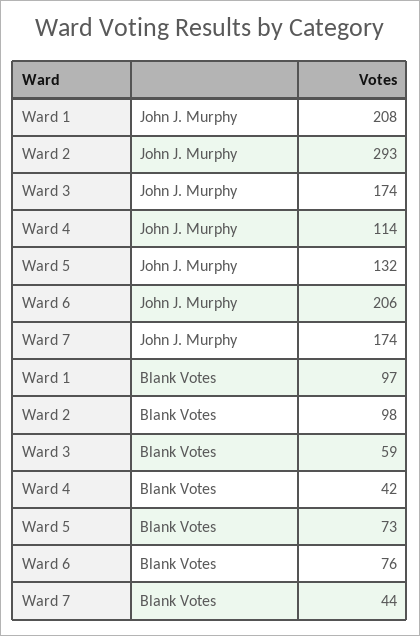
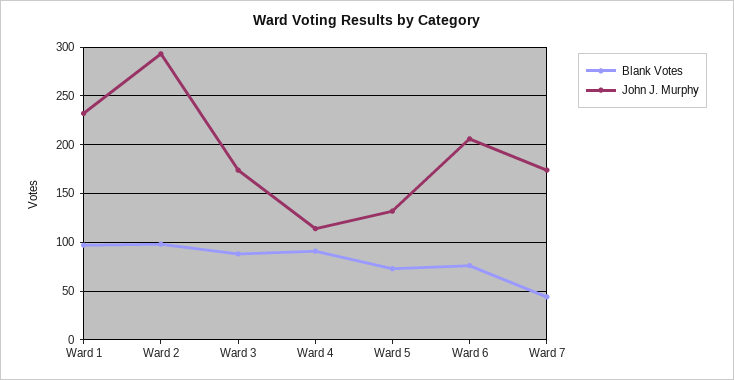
  {
    "John J. Murphy": {
-     "Ward 1": 208,
+     "Ward 1": 230,
      "Ward 2": 293,
      "Ward 3": 174,
      "Ward 4": 114,
      "Ward 5": 132,
      "Ward 6": 206,
      "Ward 7": 174
    },
    "Blank Votes": {
      "Ward 1": 97,
      "Ward 2": 98,
-     "Ward 3": 59,
+     "Ward 3": 90,
-     "Ward 4": 42,
+     "Ward 4": 90,
      "Ward 5": 73,
      "Ward 6": 76,
      "Ward 7": 44
    }
  }

